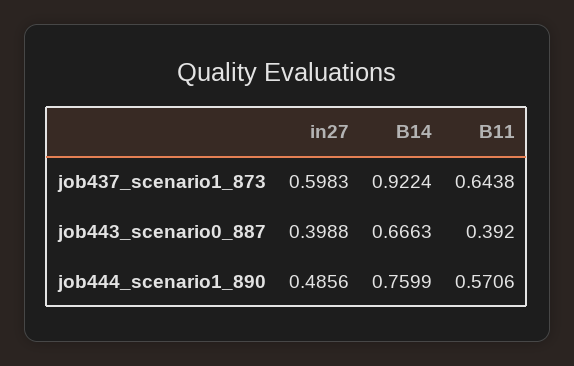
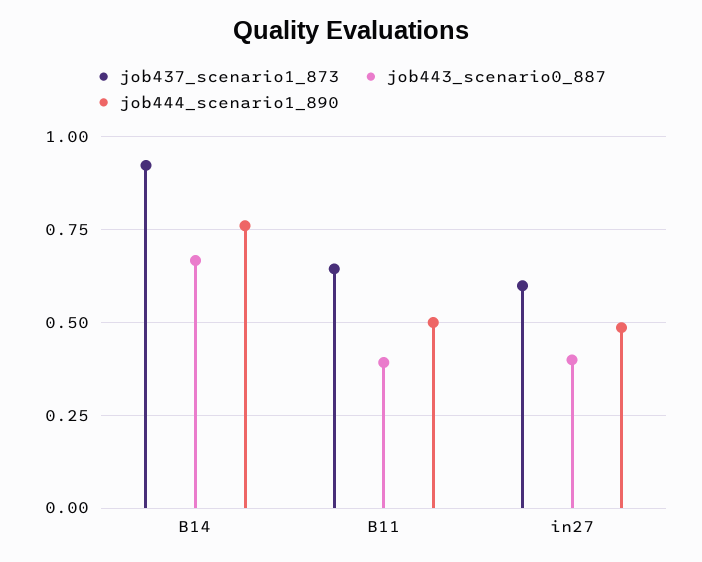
  {
    "job437_scenario1_873": {
      "in27": 0.5983,
      "B14": 0.9224,
      "B11": 0.6438
    },
    "job443_scenario0_887": {
      "in27": 0.3988,
      "B14": 0.6663,
      "B11": 0.392
    },
    "job444_scenario1_890": {
      "in27": 0.4856,
      "B14": 0.7599,
-     "B11": 0.5706
+     "B11": 0.5
    }
  }

